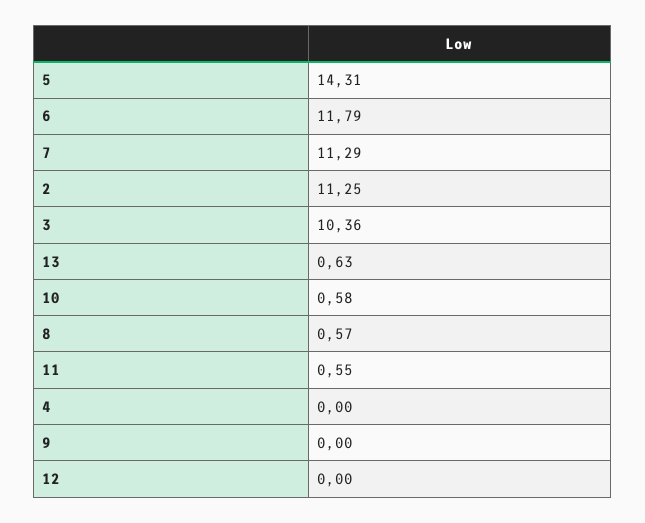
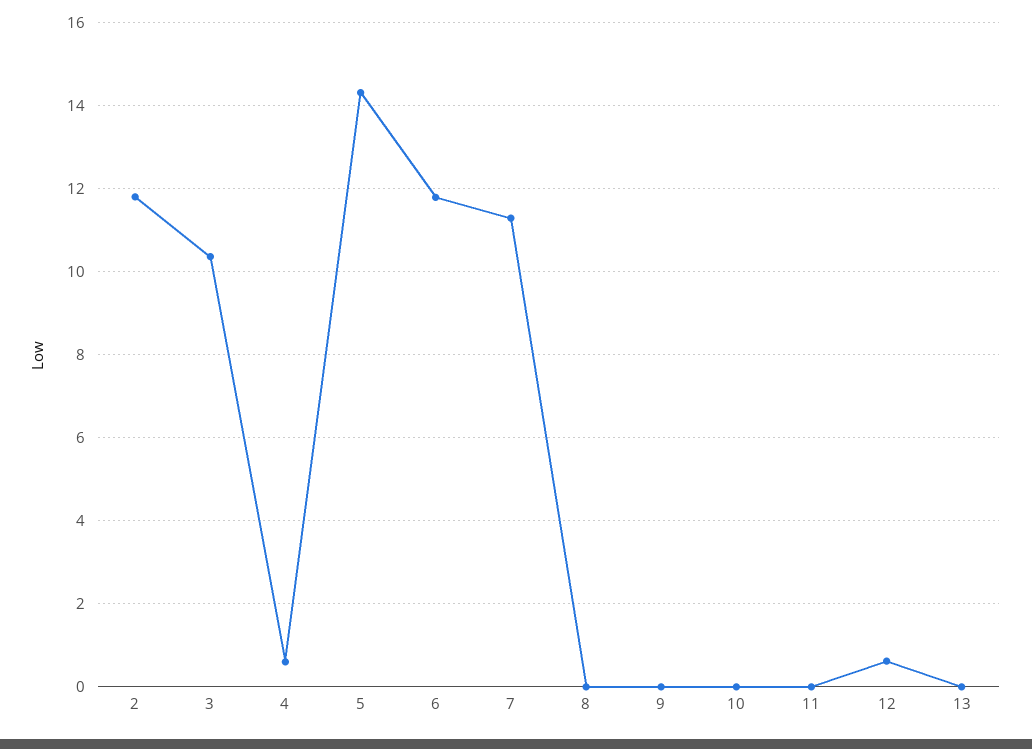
  {
    "5": 14.31,
    "6": 11.79,
    "7": 11.29,
-   "2": 11.25,
+   "2": 11.8,
    "3": 10.36,
-   "13": 0.63,
+   "13": 0,
-   "10": 0.58,
+   "10": 0,
-   "8": 0.57,
+   "8": 0,
-   "11": 0.55,
+   "11": 0,
-   "4": 0,
+   "4": 0.6,
    "9": 0,
-   "12": 0
+   "12": 0.6
  }

